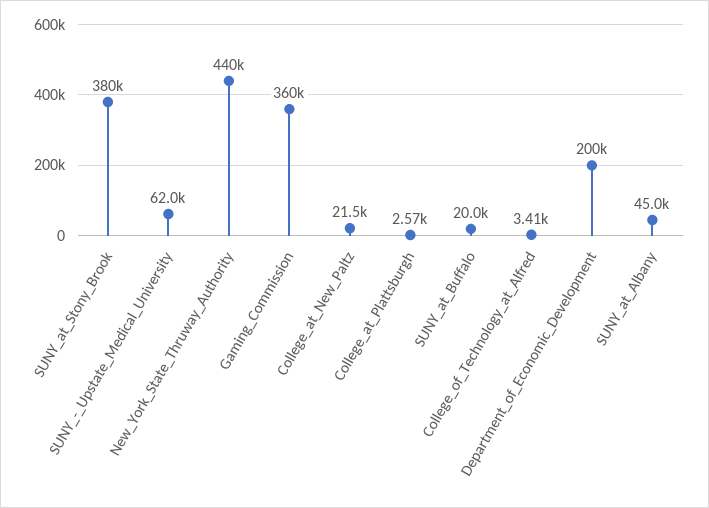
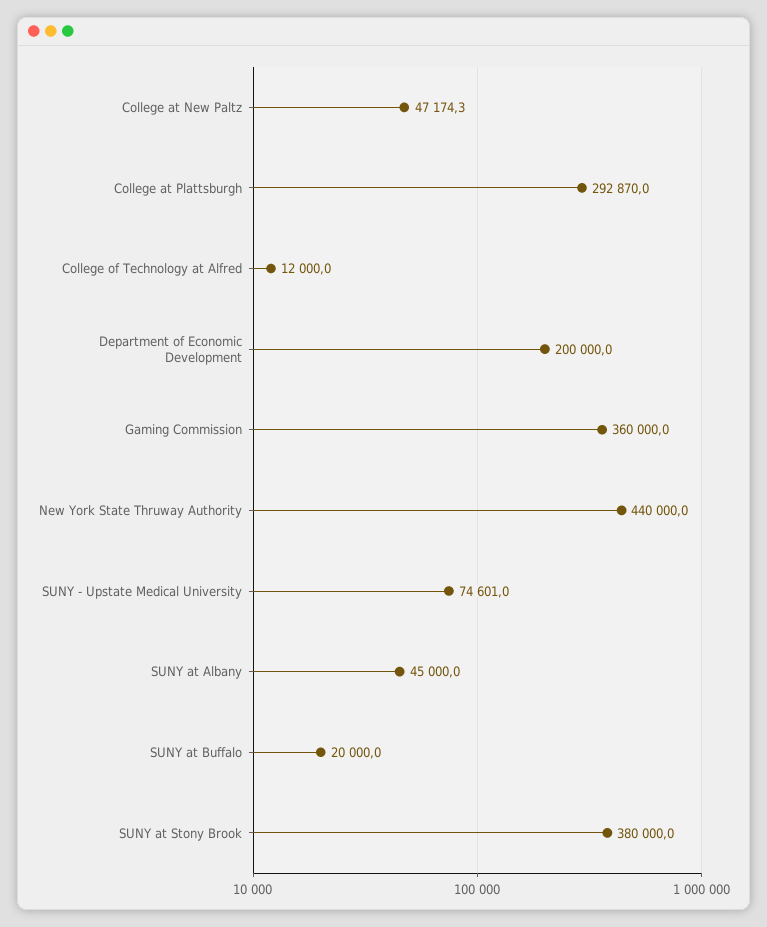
  {
    "SUNY_at_Stony_Brook": 380000,
-   "SUNY_-_Upstate_Medical_University": 62000,
+   "SUNY_-_Upstate_Medical_University": 74601,
    "New_York_State_Thruway_Authority": 440000,
    "Gaming_Commission": 360000,
-   "College_at_New_Paltz": 21500,
+   "College_at_New_Paltz": 47174.3,
-   "College_at_Plattsburgh": 2570,
+   "College_at_Plattsburgh": 292870,
    "SUNY_at_Buffalo": 20000,
-   "College_of_Technology_at_Alfred": 3410,
+   "College_of_Technology_at_Alfred": 12000,
    "Department_of_Economic_Development": 200000,
    "SUNY_at_Albany": 45000
  }

